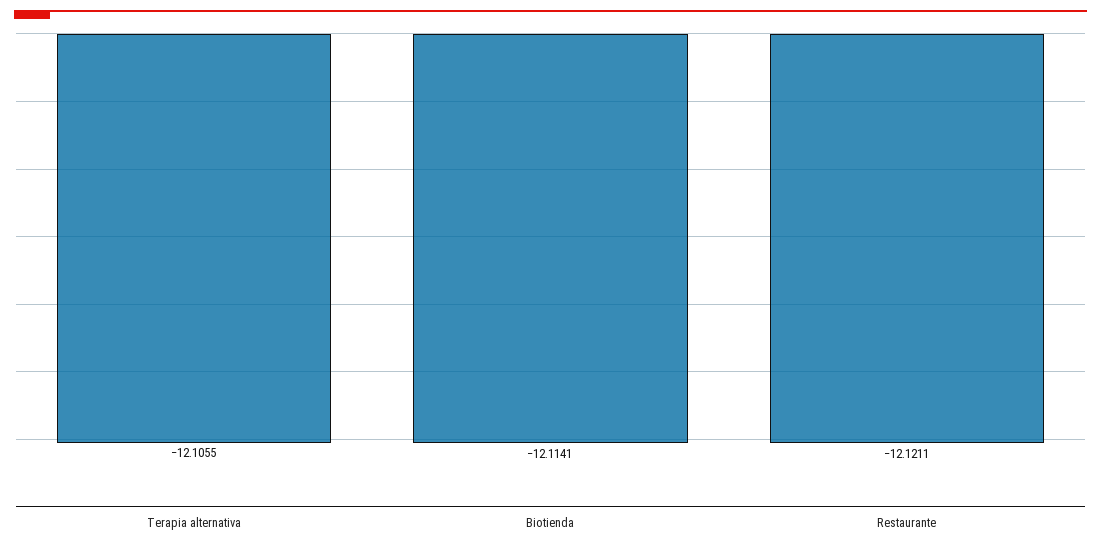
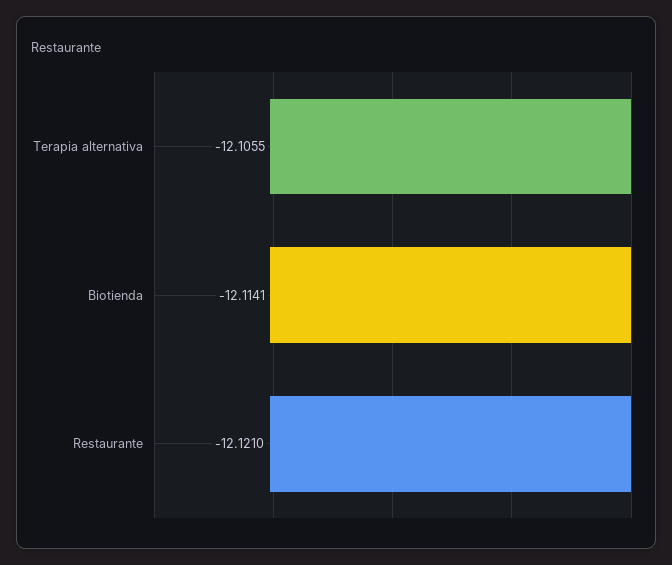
  {
    "Terapia alternativa": -12.1055,
    "Biotienda": -12.1141,
-   "Restaurante": -12.1211
+   "Restaurante": -12.121
  }

